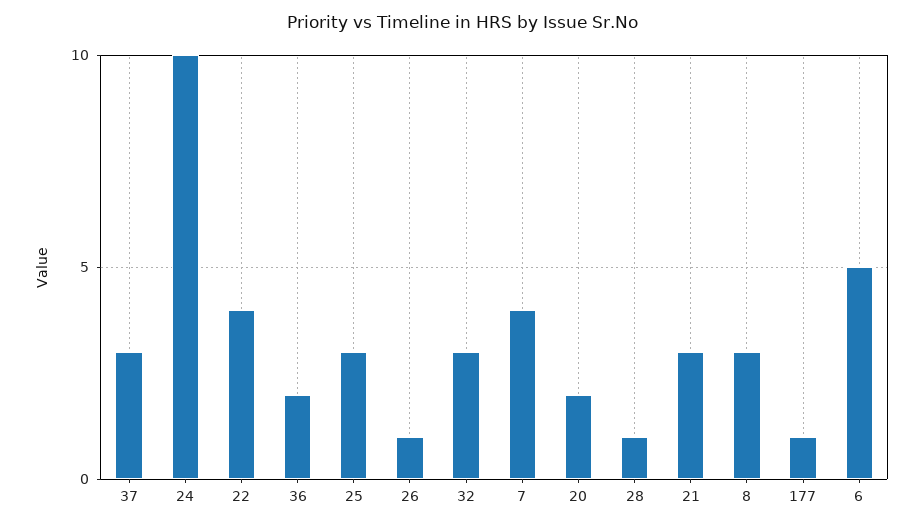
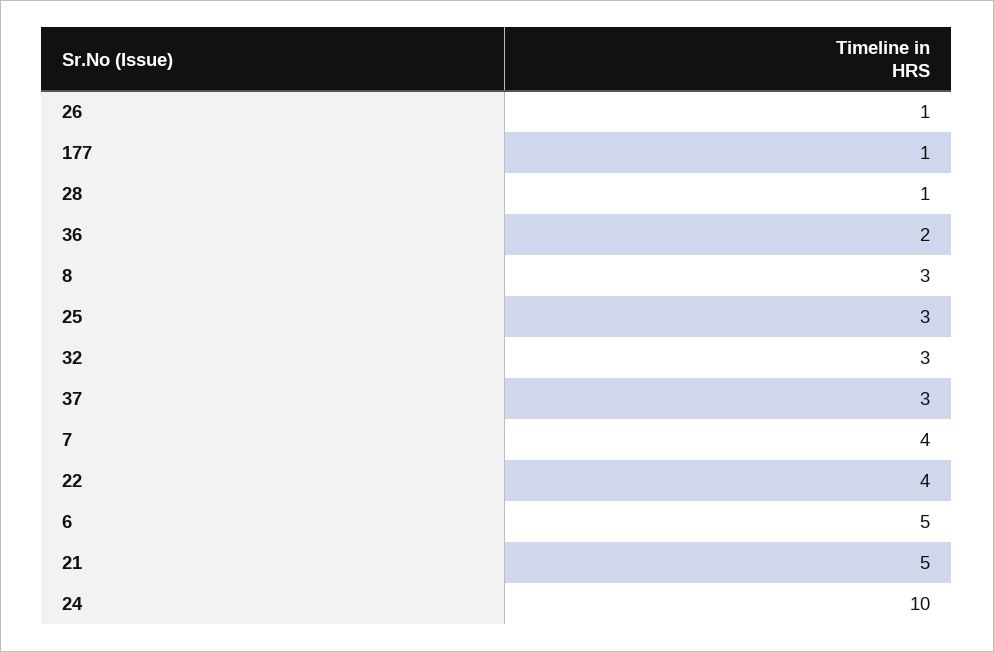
  {
    "37": 3,
    "24": 10,
    "22": 4,
    "36": 2,
    "25": 3,
    "26": 1,
    "32": 3,
    "7": 4,
-   "20": 2,
    "28": 1,
-   "21": 3,
+   "21": 5,
    "8": 3,
    "177": 1,
    "6": 5
  }

